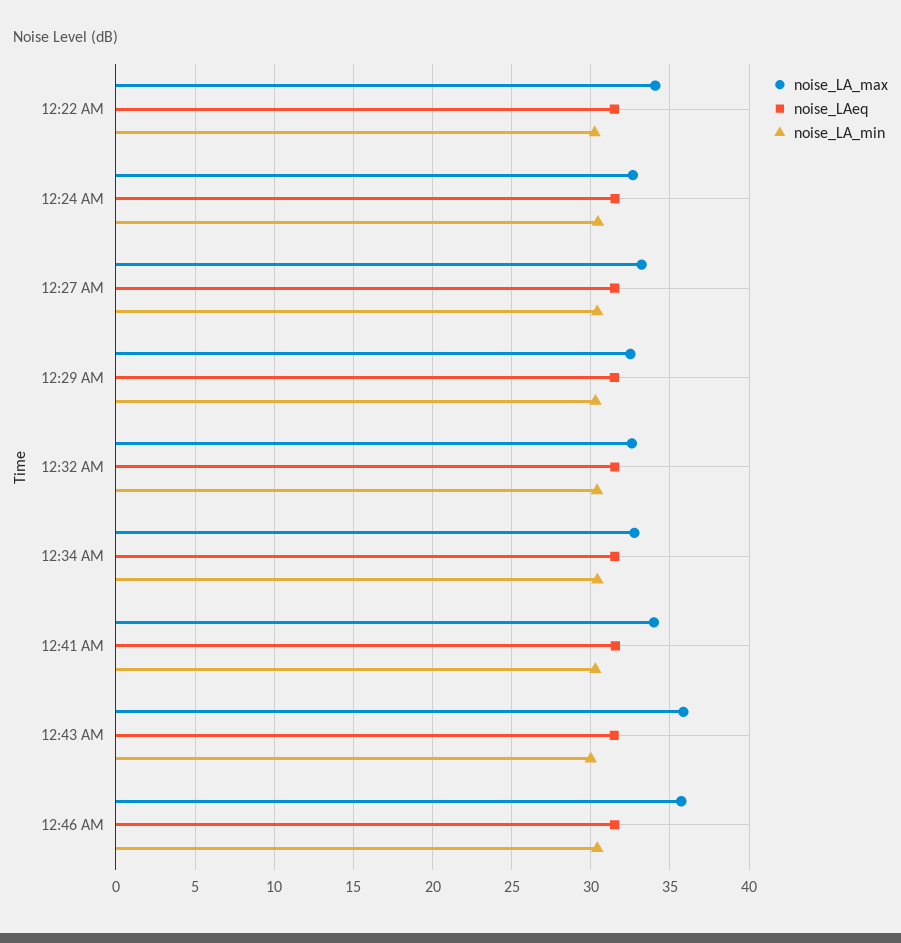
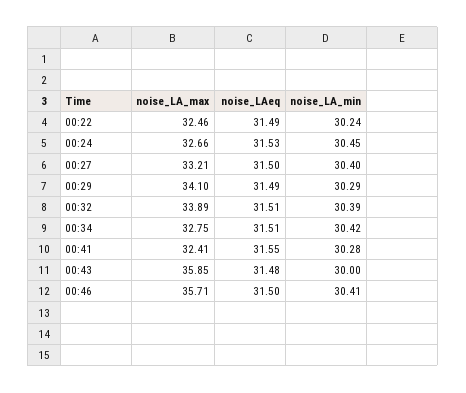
  {
    "noise_LA_max": {
-     "12:22 AM": 34,
+     "12:22 AM": 32.46,
      "12:24 AM": 32.66,
      "12:27 AM": 33.21,
-     "12:29 AM": 32.5,
+     "12:29 AM": 34.1,
-     "12:32 AM": 32.5,
+     "12:32 AM": 33.89,
      "12:34 AM": 32.75,
-     "12:41 AM": 34,
+     "12:41 AM": 32.41,
      "12:43 AM": 35.85,
      "12:46 AM": 35.71
    },
    "noise_LAeq": {
      "12:22 AM": 31.49,
      "12:24 AM": 31.53,
      "12:27 AM": 31.5,
      "12:29 AM": 31.49,
      "12:32 AM": 31.51,
      "12:34 AM": 31.51,
      "12:41 AM": 31.55,
      "12:43 AM": 31.48,
      "12:46 AM": 31.5
    },
    "noise_LA_min": {
      "12:22 AM": 30.24,
      "12:24 AM": 30.45,
      "12:27 AM": 30.4,
      "12:29 AM": 30.29,
      "12:32 AM": 30.39,
      "12:34 AM": 30.42,
      "12:41 AM": 30.28,
      "12:43 AM": 30,
      "12:46 AM": 30.41
    }
  }

